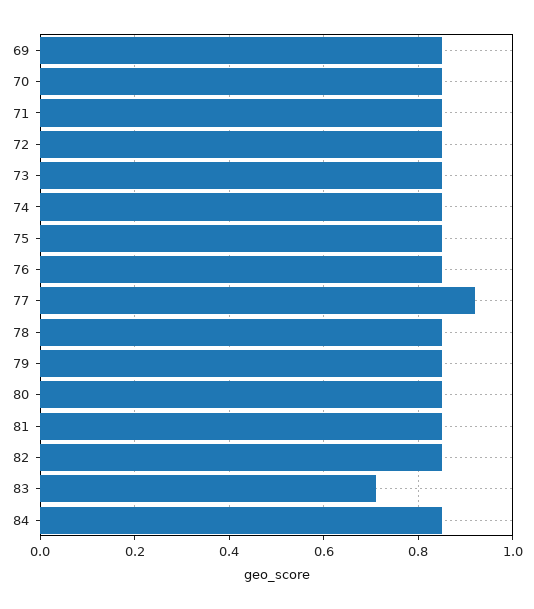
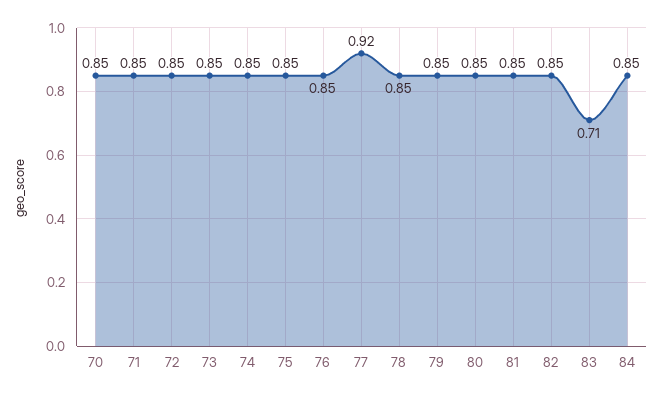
  {
-   "69": 0.85,
    "70": 0.85,
    "71": 0.85,
    "72": 0.85,
    "73": 0.85,
    "74": 0.85,
    "75": 0.85,
    "76": 0.85,
    "77": 0.92,
    "78": 0.85,
    "79": 0.85,
    "80": 0.85,
    "81": 0.85,
    "82": 0.85,
    "83": 0.71,
    "84": 0.85
  }

